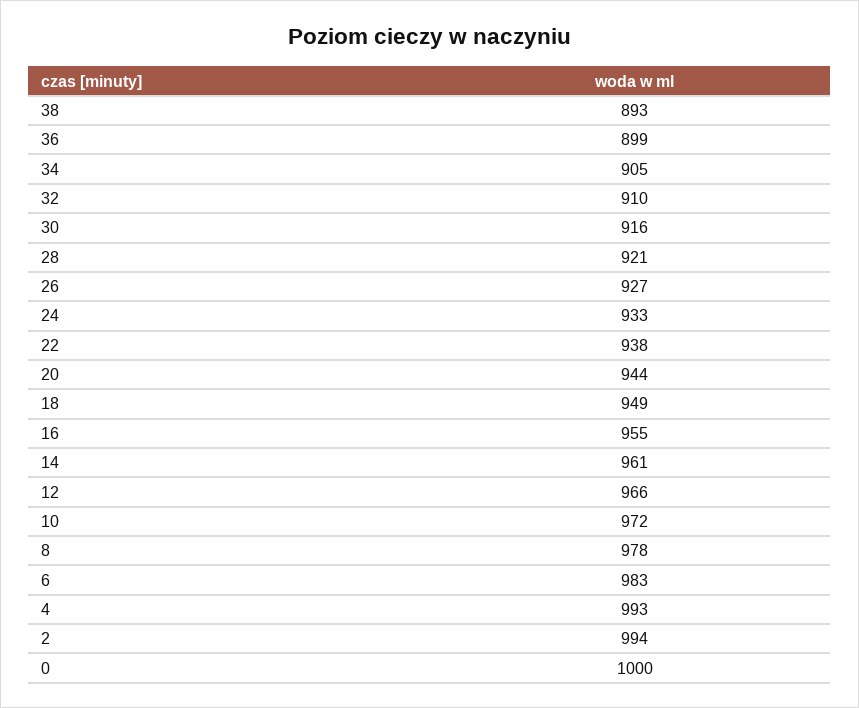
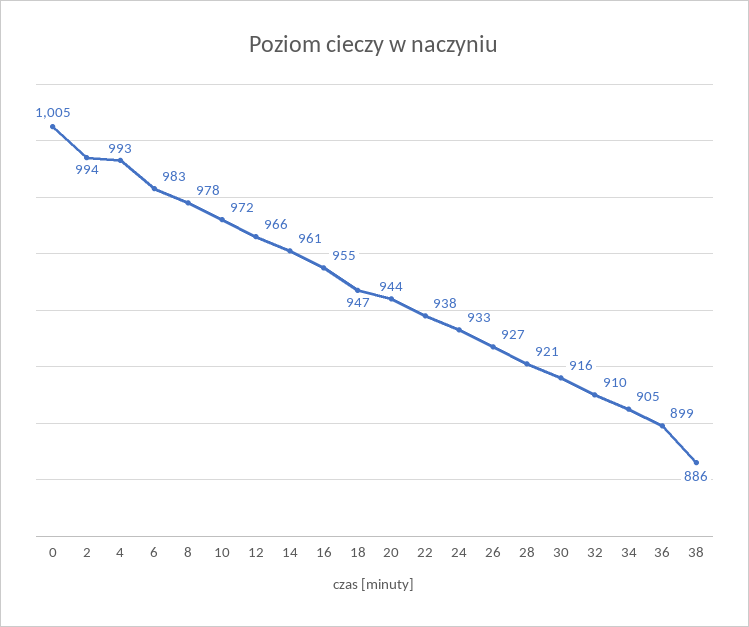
  {
-   "38": 893,
+   "38": 886,
    "36": 899,
    "34": 905,
    "32": 910,
    "30": 916,
    "28": 921,
    "26": 927,
    "24": 933,
    "22": 938,
    "20": 944,
-   "18": 949,
+   "18": 947,
    "16": 955,
    "14": 961,
    "12": 966,
    "10": 972,
    "8": 978,
    "6": 983,
    "4": 993,
    "2": 994,
-   "0": 1000
+   "0": 1005
  }

